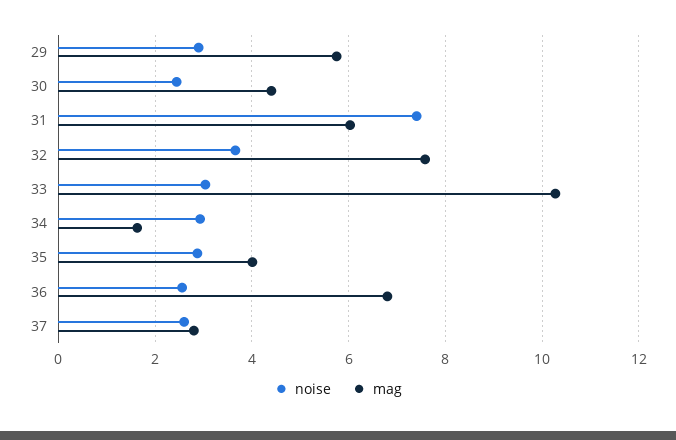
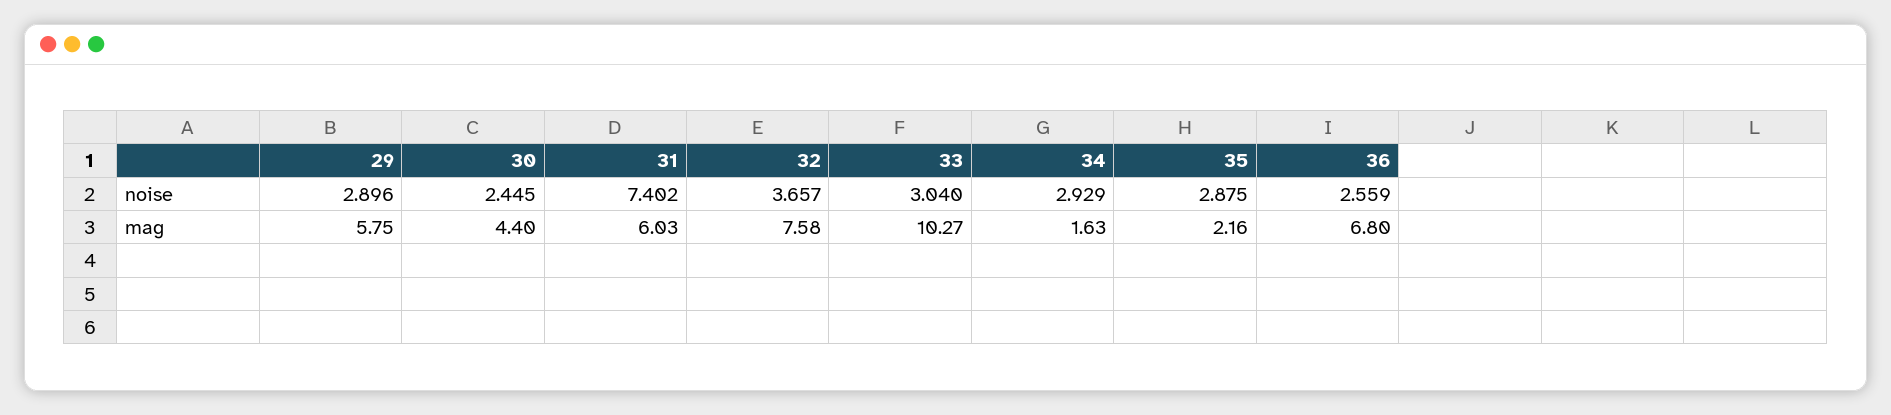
  {
    "noise": {
      "29": 2.896,
      "30": 2.445,
      "31": 7.402,
      "32": 3.657,
      "33": 3.04,
      "34": 2.929,
      "35": 2.875,
-     "36": 2.559,
+     "36": 2.559
-     "37": 2.6
    },
    "mag": {
      "29": 5.75,
      "30": 4.4,
      "31": 6.03,
      "32": 7.58,
      "33": 10.27,
      "34": 1.63,
-     "35": 4,
+     "35": 2.16,
-     "36": 6.8,
+     "36": 6.8
-     "37": 2.8
    }
  }

